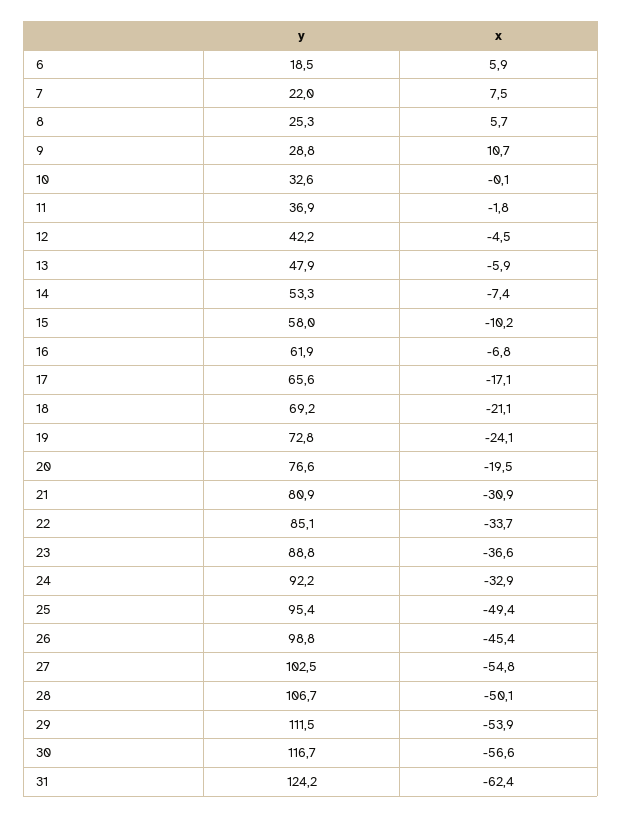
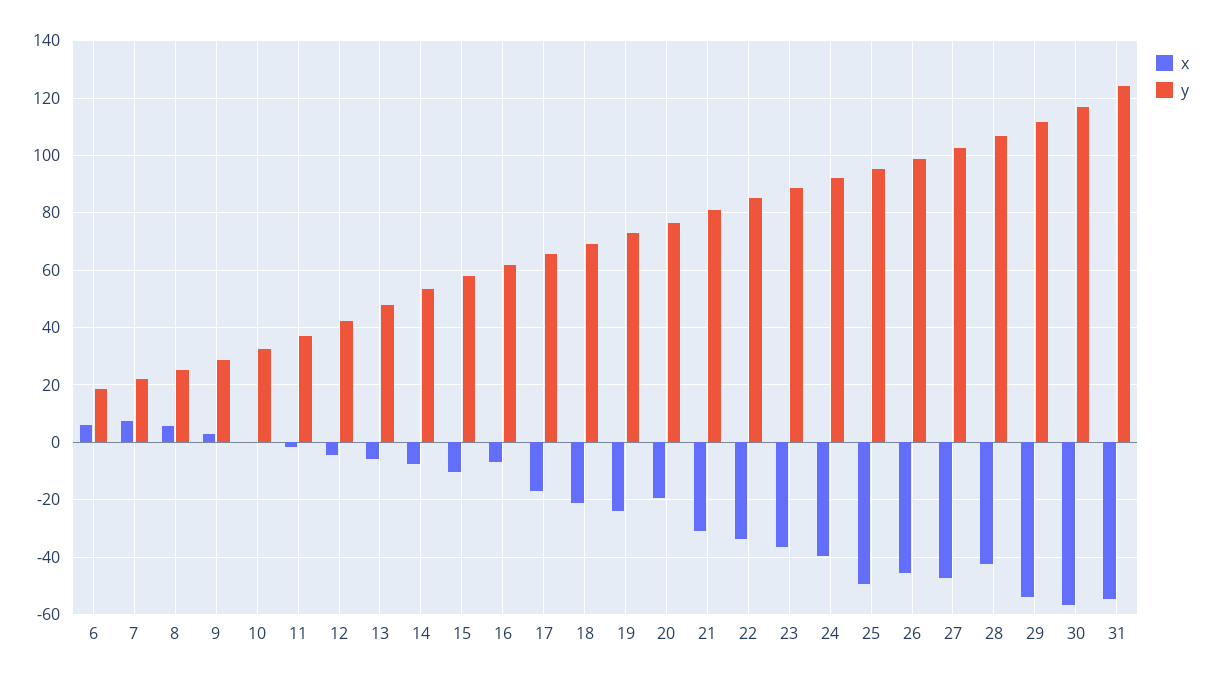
  {
    "y": {
      "6": 18.5,
      "7": 22,
      "8": 25.3,
      "9": 28.8,
      "10": 32.6,
      "11": 36.9,
      "12": 42.2,
      "13": 47.9,
      "14": 53.3,
      "15": 58,
      "16": 61.9,
      "17": 65.6,
      "18": 69.2,
      "19": 72.8,
      "20": 76.6,
      "21": 80.9,
      "22": 85.1,
      "23": 88.8,
      "24": 92.2,
      "25": 95.4,
      "26": 98.8,
      "27": 102.5,
      "28": 106.7,
      "29": 111.5,
      "30": 116.7,
      "31": 124.2
    },
    "x": {
      "6": 5.9,
      "7": 7.5,
      "8": 5.7,
-     "9": 10.7,
+     "9": 2.5,
      "10": -0.1,
      "11": -1.8,
      "12": -4.5,
      "13": -5.9,
      "14": -7.4,
      "15": -10.2,
      "16": -6.8,
      "17": -17.1,
      "18": -21.1,
      "19": -24.1,
      "20": -19.5,
      "21": -30.9,
      "22": -33.7,
      "23": -36.6,
-     "24": -32.9,
+     "24": -40,
      "25": -49.4,
      "26": -45.4,
-     "27": -54.8,
+     "27": -47.5,
-     "28": -50.1,
+     "28": -42.5,
      "29": -53.9,
      "30": -56.6,
-     "31": -62.4
+     "31": -55
    }
  }

